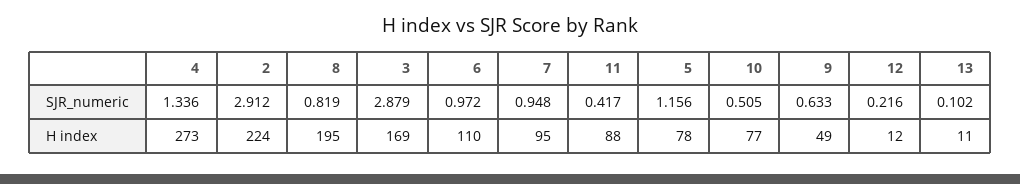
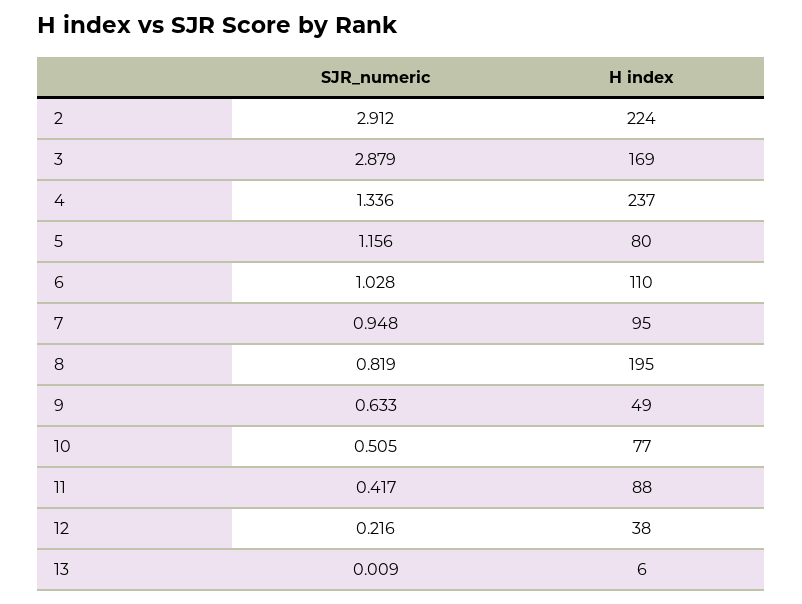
  {
    "4": {
      "SJR_numeric": 1.336,
-     "H index": 273
+     "H index": 237
    },
    "2": {
      "SJR_numeric": 2.912,
      "H index": 224
    },
    "8": {
      "SJR_numeric": 0.819,
      "H index": 195
    },
    "3": {
      "SJR_numeric": 2.879,
      "H index": 169
    },
    "6": {
-     "SJR_numeric": 0.972,
+     "SJR_numeric": 1.028,
      "H index": 110
    },
    "7": {
      "SJR_numeric": 0.948,
      "H index": 95
    },
    "11": {
      "SJR_numeric": 0.417,
      "H index": 88
    },
    "5": {
      "SJR_numeric": 1.156,
-     "H index": 78
+     "H index": 80
    },
    "10": {
      "SJR_numeric": 0.505,
      "H index": 77
    },
    "9": {
      "SJR_numeric": 0.633,
      "H index": 49
    },
    "12": {
      "SJR_numeric": 0.216,
-     "H index": 12
+     "H index": 38
    },
    "13": {
-     "SJR_numeric": 0.102,
+     "SJR_numeric": 0.009,
-     "H index": 11
+     "H index": 6
    }
  }

